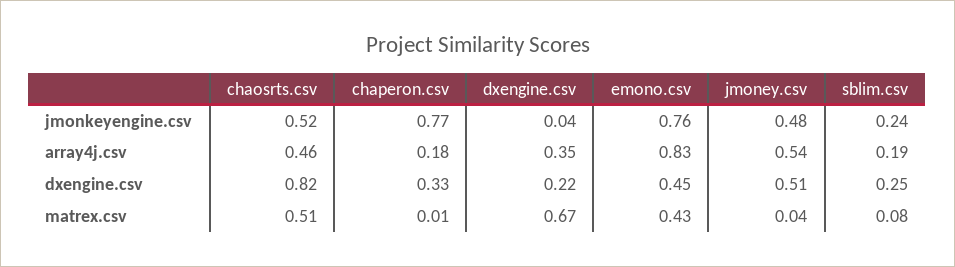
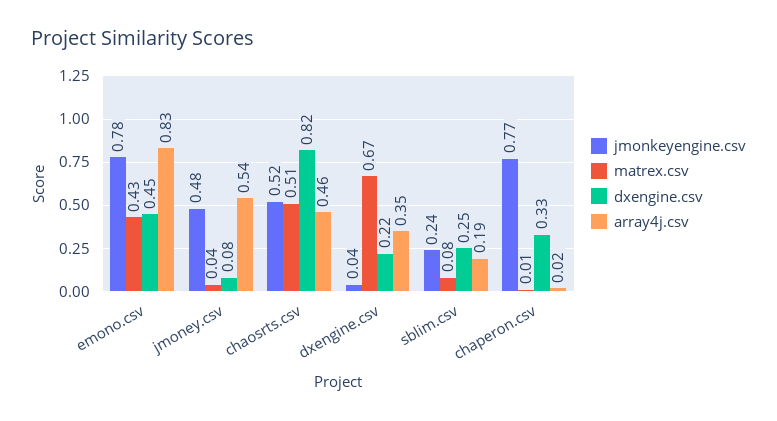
  {
    "jmonkeyengine.csv": {
      "chaosrts.csv": 0.52,
      "chaperon.csv": 0.77,
      "dxengine.csv": 0.04,
-     "emono.csv": 0.76,
+     "emono.csv": 0.78,
      "jmoney.csv": 0.48,
      "sblim.csv": 0.24
    },
    "array4j.csv": {
      "chaosrts.csv": 0.46,
-     "chaperon.csv": 0.18,
+     "chaperon.csv": 0.02,
      "dxengine.csv": 0.35,
      "emono.csv": 0.83,
      "jmoney.csv": 0.54,
      "sblim.csv": 0.19
    },
    "dxengine.csv": {
      "chaosrts.csv": 0.82,
      "chaperon.csv": 0.33,
      "dxengine.csv": 0.22,
      "emono.csv": 0.45,
-     "jmoney.csv": 0.51,
+     "jmoney.csv": 0.08,
      "sblim.csv": 0.25
    },
    "matrex.csv": {
      "chaosrts.csv": 0.51,
      "chaperon.csv": 0.01,
      "dxengine.csv": 0.67,
      "emono.csv": 0.43,
      "jmoney.csv": 0.04,
      "sblim.csv": 0.08
    }
  }

